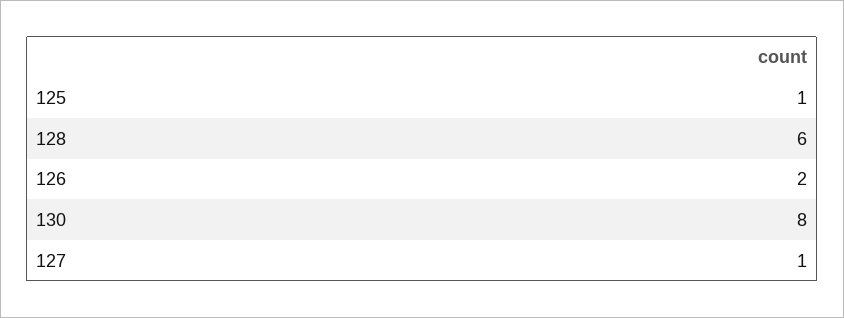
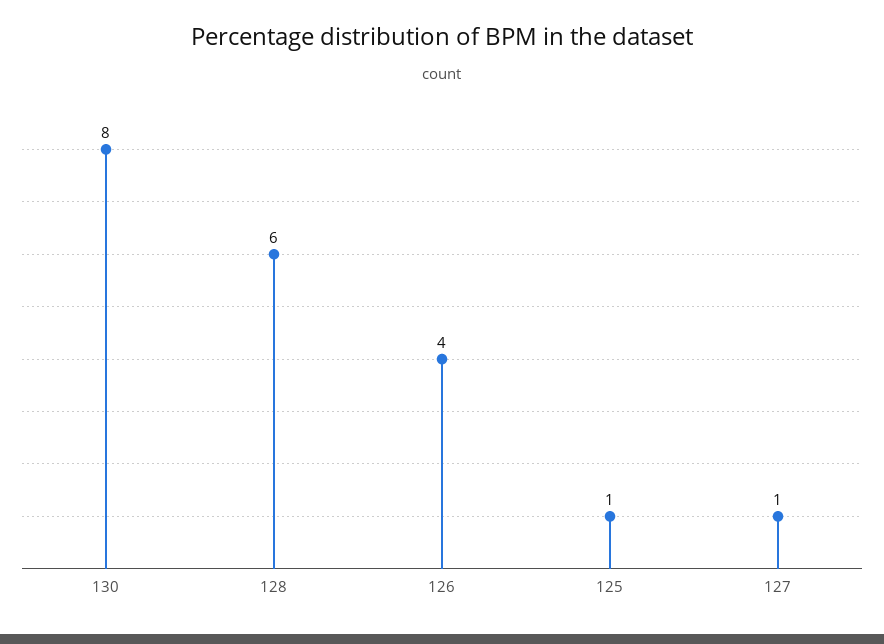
  {
    "125": 1,
    "128": 6,
-   "126": 2,
+   "126": 4,
    "130": 8,
    "127": 1
  }

